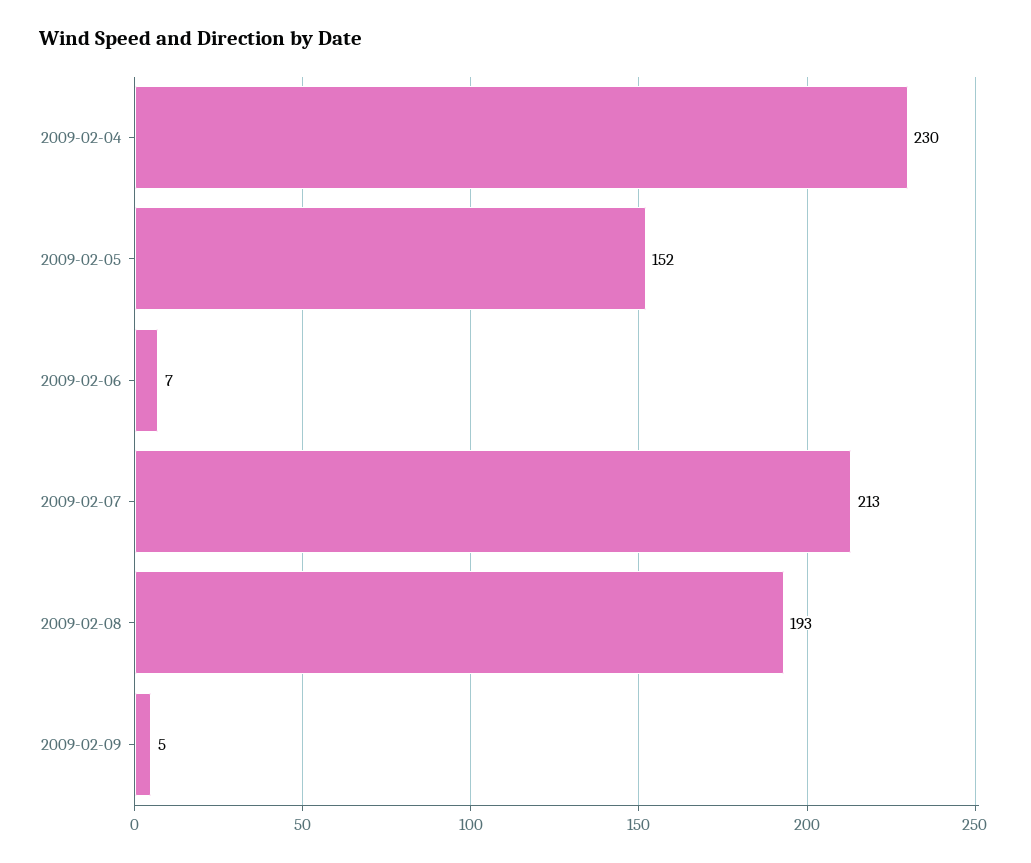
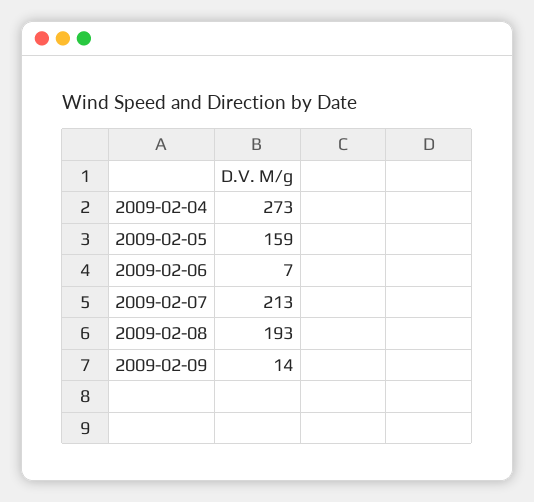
  {
-   "2009-02-04": 230,
+   "2009-02-04": 273,
-   "2009-02-05": 152,
+   "2009-02-05": 159,
    "2009-02-06": 7,
    "2009-02-07": 213,
    "2009-02-08": 193,
-   "2009-02-09": 5
+   "2009-02-09": 14
  }

